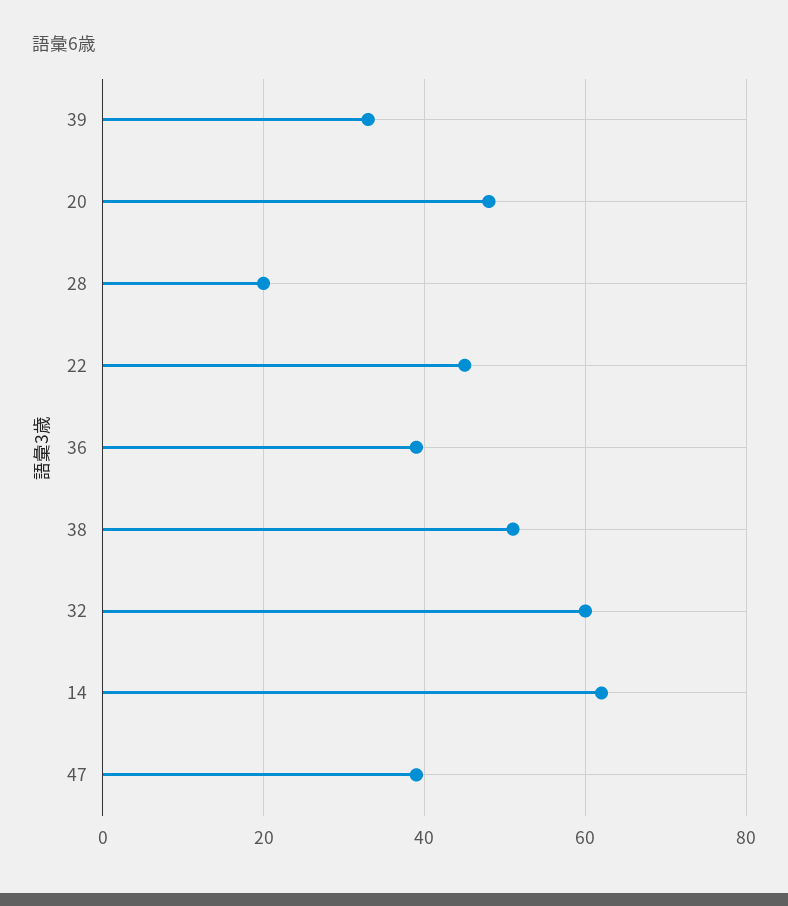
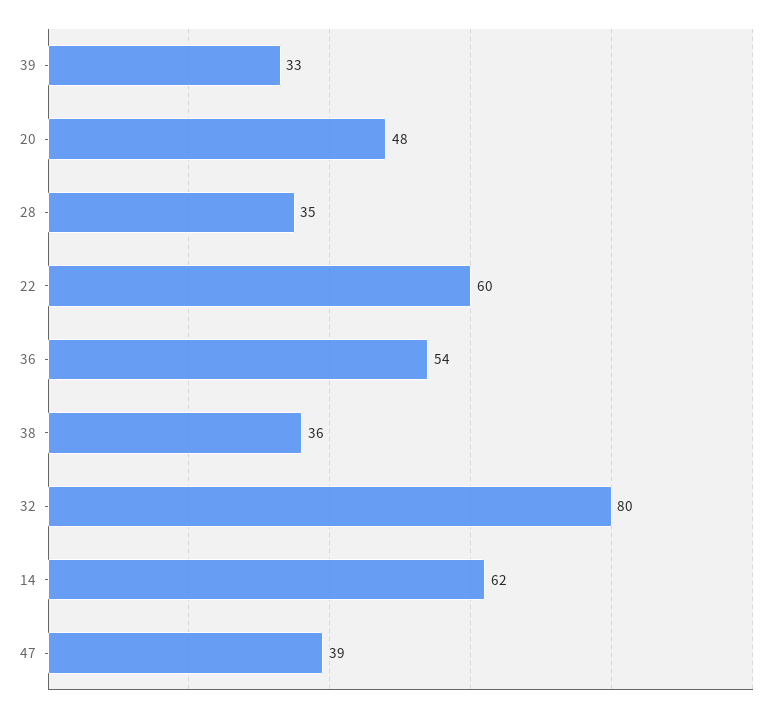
  {
    "39": 33,
    "20": 48,
-   "28": 20,
+   "28": 35,
-   "22": 45,
+   "22": 60,
-   "36": 40,
+   "36": 54,
-   "38": 50,
+   "38": 36,
-   "32": 60,
+   "32": 80,
    "14": 62,
    "47": 39
  }

